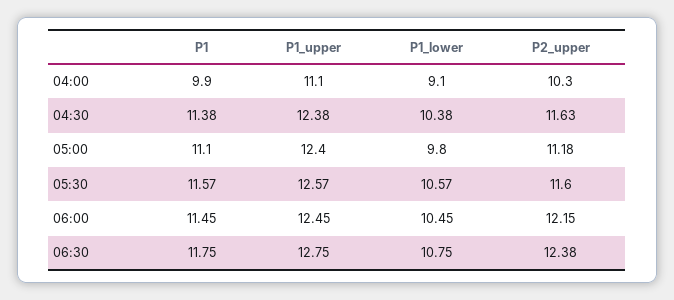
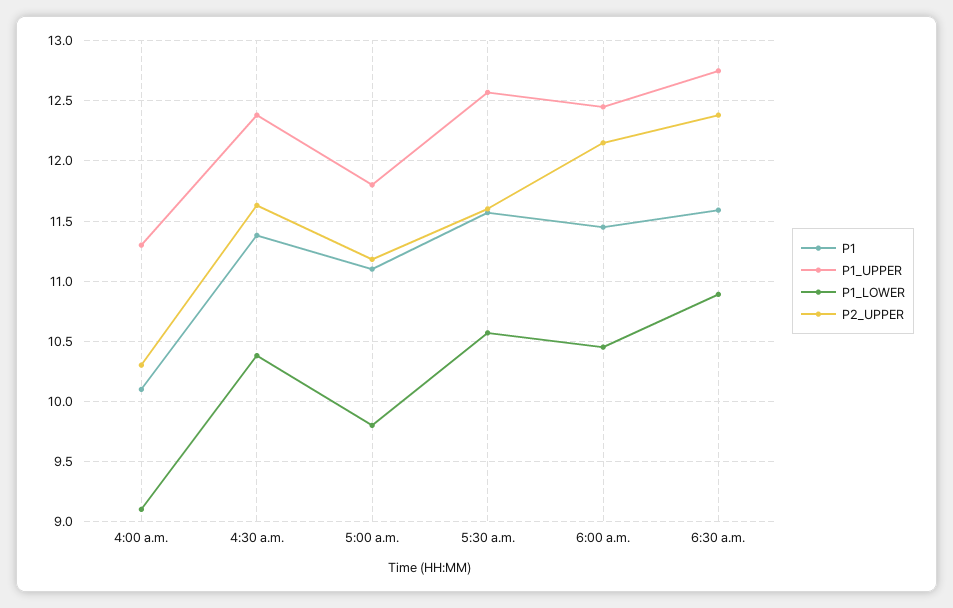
  {
    "P1": {
-     "04:00": 9.9,
+     "04:00": 10.1,
      "04:30": 11.38,
      "05:00": 11.1,
      "05:30": 11.57,
      "06:00": 11.45,
-     "06:30": 11.75
+     "06:30": 11.6
    },
    "P1_upper": {
-     "04:00": 11.1,
+     "04:00": 11.3,
      "04:30": 12.38,
-     "05:00": 12.4,
+     "05:00": 11.8,
      "05:30": 12.57,
      "06:00": 12.45,
      "06:30": 12.75
    },
    "P1_lower": {
      "04:00": 9.1,
      "04:30": 10.38,
      "05:00": 9.8,
      "05:30": 10.57,
      "06:00": 10.45,
-     "06:30": 10.75
+     "06:30": 10.9
    },
    "P2_upper": {
      "04:00": 10.3,
      "04:30": 11.63,
      "05:00": 11.18,
      "05:30": 11.6,
      "06:00": 12.15,
      "06:30": 12.38
    }
  }

